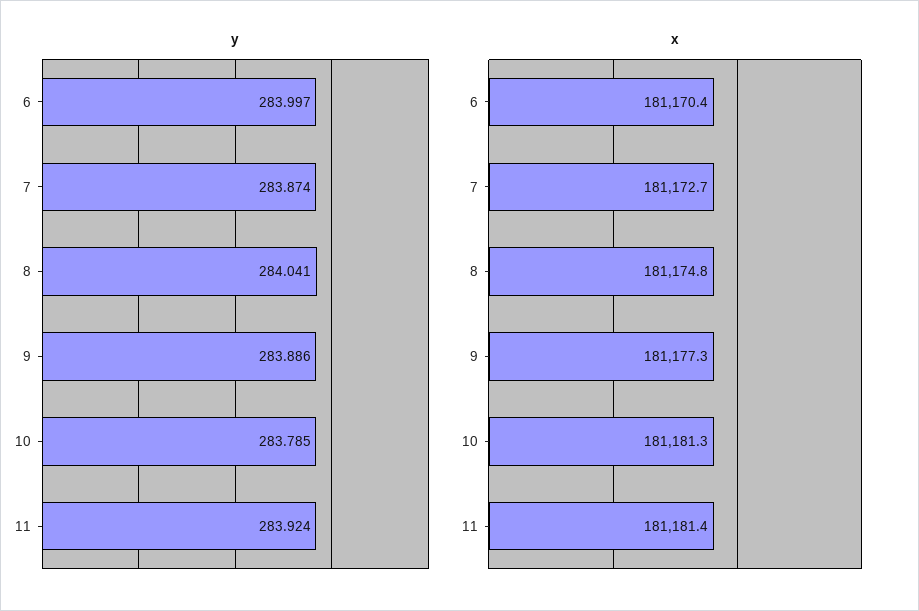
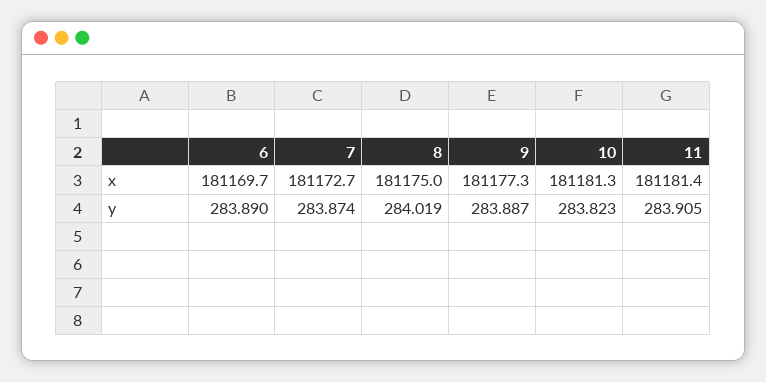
  {
    "y": {
-     "6": 283.997,
+     "6": 283.89,
      "7": 283.874,
-     "8": 284.041,
+     "8": 284.019,
-     "9": 283.886,
+     "9": 283.887,
-     "10": 283.785,
+     "10": 283.823,
-     "11": 283.924
+     "11": 283.905
    },
    "x": {
-     "6": 181170.4,
+     "6": 181169.7,
      "7": 181172.7,
-     "8": 181174.8,
+     "8": 181175,
      "9": 181177.3,
      "10": 181181.3,
      "11": 181181.4
    }
  }

